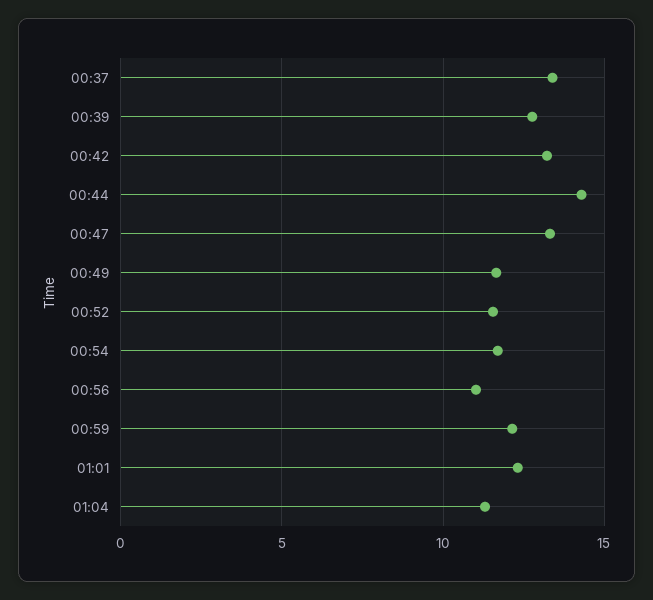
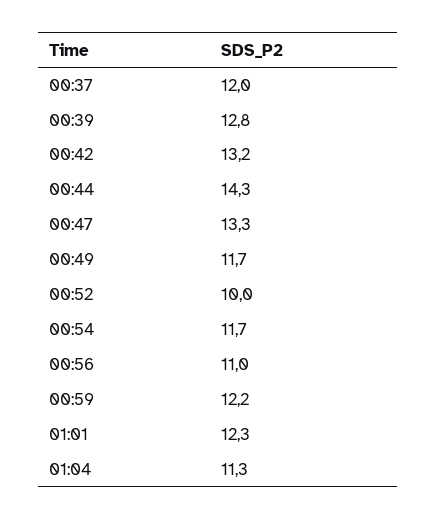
  {
-   "00:37": 13.5,
+   "00:37": 12,
    "00:39": 12.8,
    "00:42": 13.2,
    "00:44": 14.3,
    "00:47": 13.3,
    "00:49": 11.7,
-   "00:52": 11.5,
+   "00:52": 10,
    "00:54": 11.7,
    "00:56": 11,
    "00:59": 12.2,
    "01:01": 12.3,
    "01:04": 11.3
  }

